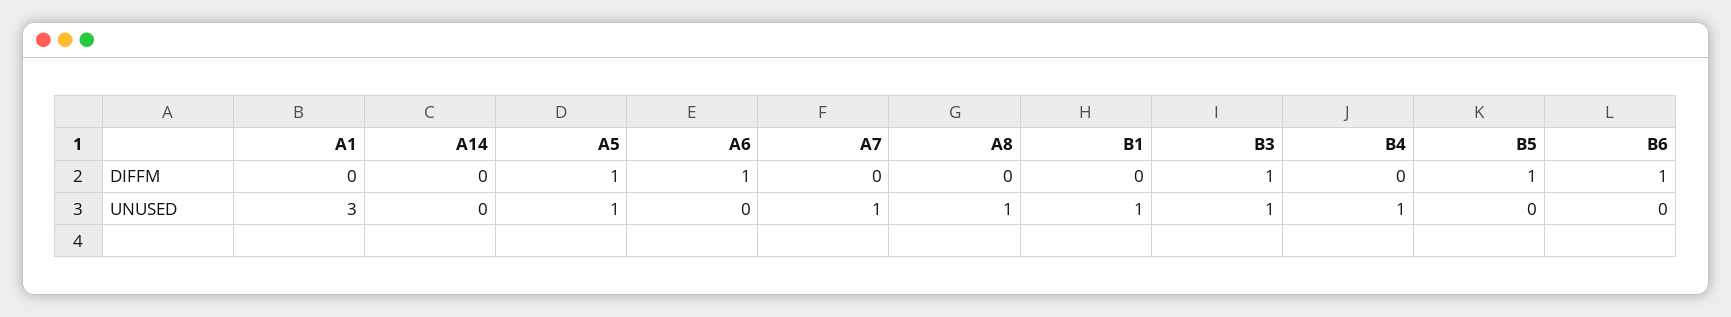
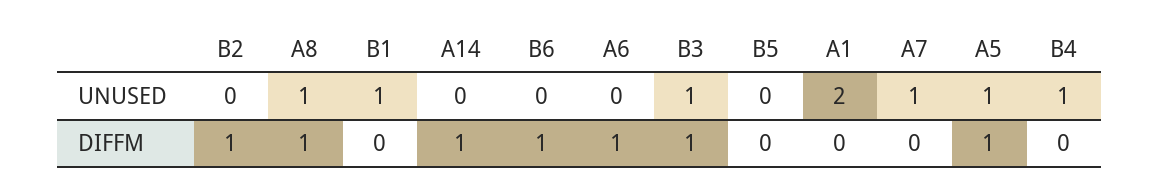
  {
    "A1": {
      "DIFFM": 0,
-     "UNUSED": 3
+     "UNUSED": 2
    },
    "A14": {
-     "DIFFM": 0,
+     "DIFFM": 1,
      "UNUSED": 0
    },
    "A5": {
      "DIFFM": 1,
      "UNUSED": 1
    },
    "A6": {
      "DIFFM": 1,
      "UNUSED": 0
    },
    "A7": {
      "DIFFM": 0,
      "UNUSED": 1
    },
    "A8": {
-     "DIFFM": 0,
+     "DIFFM": 1,
      "UNUSED": 1
    },
    "B1": {
      "DIFFM": 0,
      "UNUSED": 1
    },
    "B3": {
      "DIFFM": 1,
      "UNUSED": 1
    },
    "B4": {
      "DIFFM": 0,
      "UNUSED": 1
    },
    "B5": {
-     "DIFFM": 1,
+     "DIFFM": 0,
      "UNUSED": 0
    },
    "B6": {
      "DIFFM": 1,
      "UNUSED": 0
-   }
+   },
+   "B2": {
+     "UNUSED": 0,
+     "DIFFM": 1
+   }
  }

